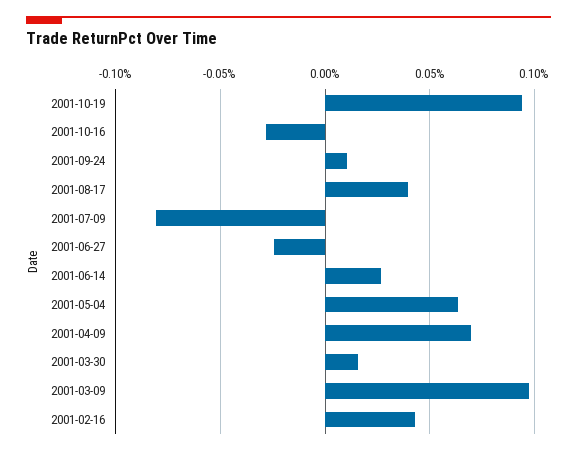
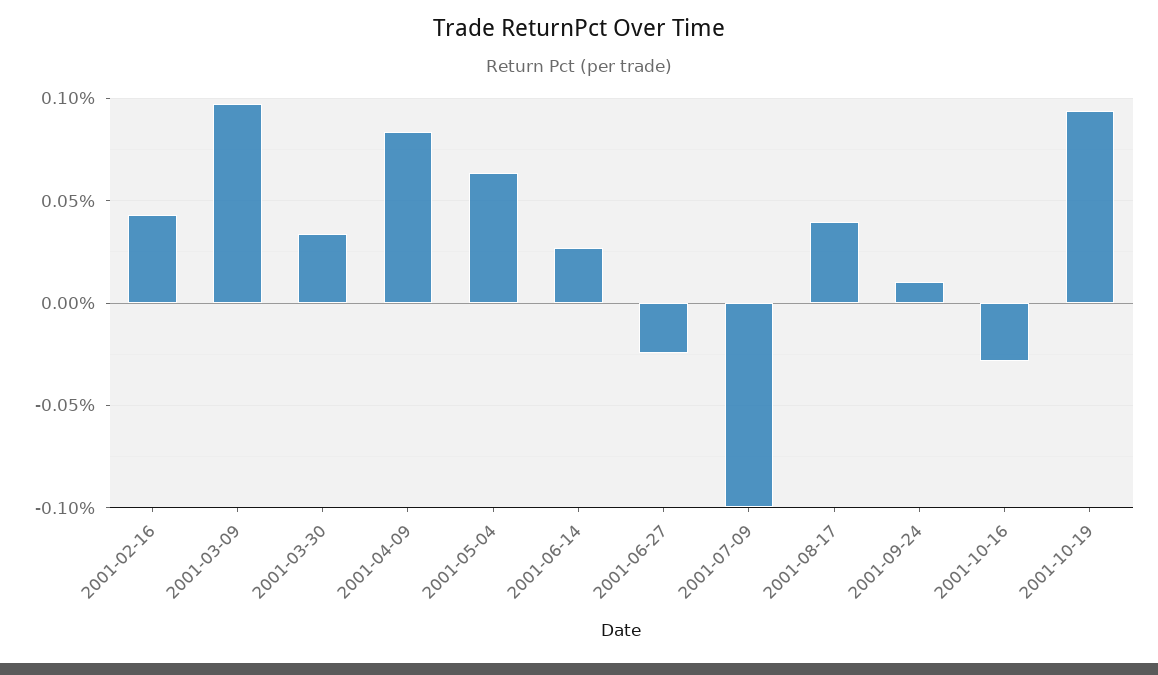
  {
    "2001-10-19": 0.095,
    "2001-10-16": -0.03,
    "2001-09-24": 0.01,
    "2001-08-17": 0.04,
-   "2001-07-09": -0.08,
+   "2001-07-09": -0.1,
    "2001-06-27": -0.025,
    "2001-06-14": 0.025,
    "2001-05-04": 0.065,
-   "2001-04-09": 0.07,
+   "2001-04-09": 0.085,
-   "2001-03-30": 0.015,
+   "2001-03-30": 0.035,
    "2001-03-09": 0.095,
    "2001-02-16": 0.045
  }

